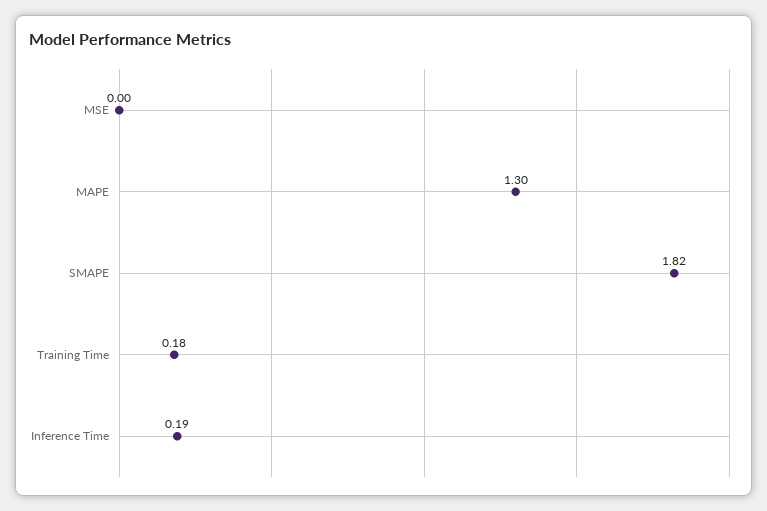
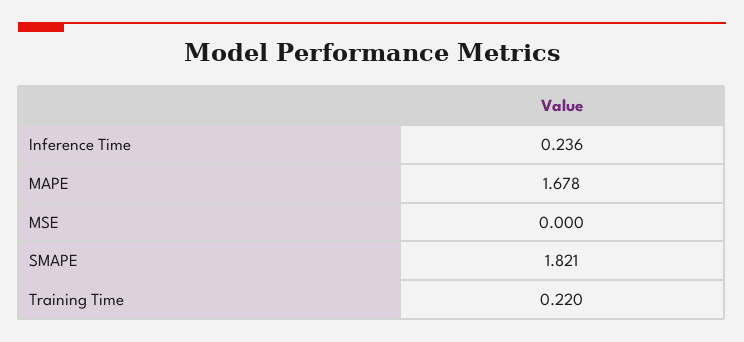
  {
    "MSE": 0,
-   "MAPE": 1.3,
+   "MAPE": 1.678,
    "SMAPE": 1.821,
-   "Training Time": 0.18,
+   "Training Time": 0.22,
-   "Inference Time": 0.19
+   "Inference Time": 0.236
  }

